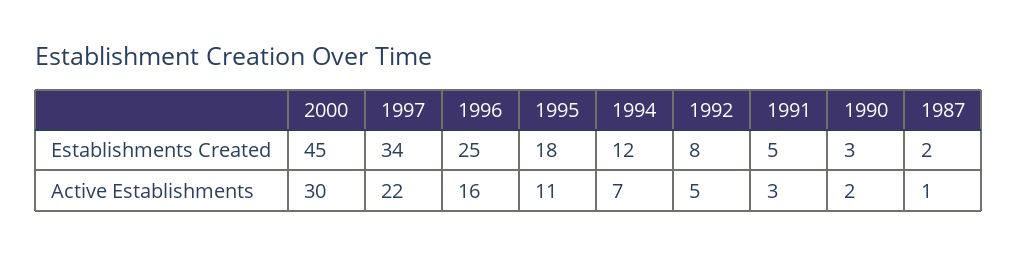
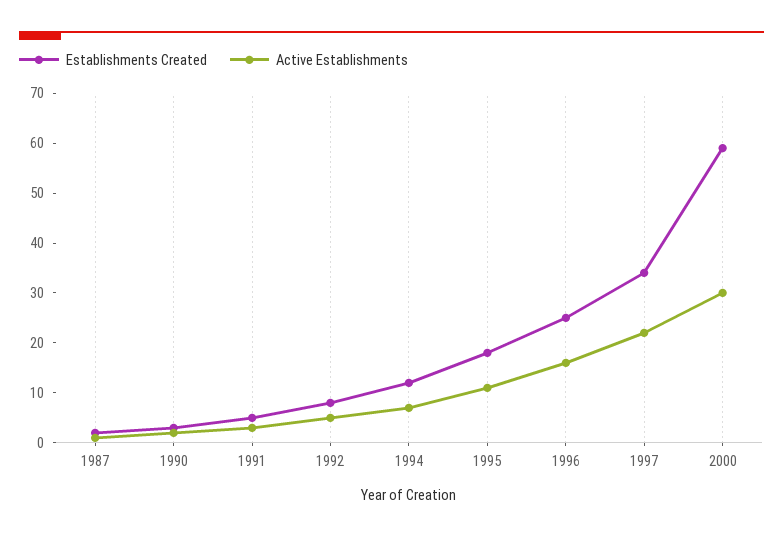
  {
    "Establishments Created": {
-     "2000": 45,
+     "2000": 60,
      "1997": 34,
      "1996": 25,
      "1995": 18,
      "1994": 12,
      "1992": 8,
      "1991": 5,
      "1990": 3,
      "1987": 2
    },
    "Active Establishments": {
      "2000": 30,
      "1997": 22,
      "1996": 16,
      "1995": 11,
      "1994": 7,
      "1992": 5,
      "1991": 3,
      "1990": 2,
      "1987": 1
    }
  }

